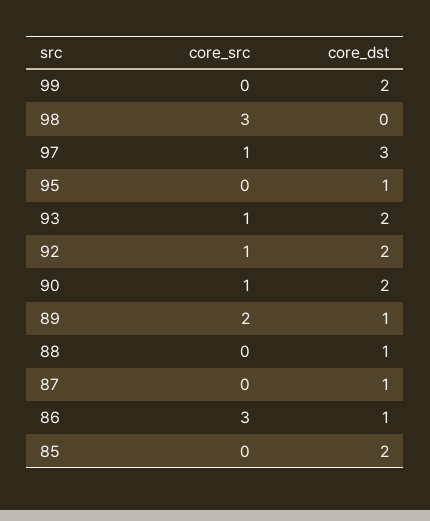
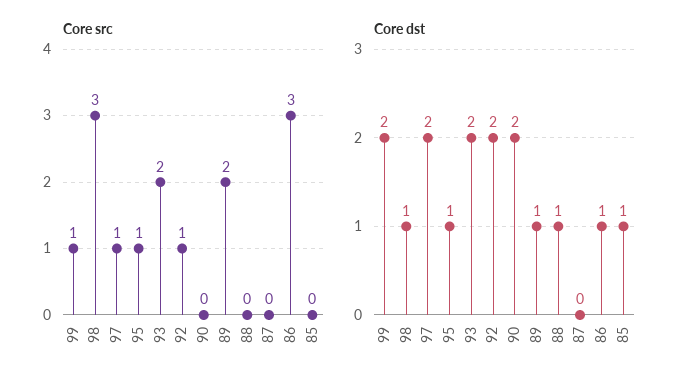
  {
    "core_src": {
-     "99": 0,
+     "99": 1,
      "98": 3,
      "97": 1,
-     "95": 0,
+     "95": 1,
-     "93": 1,
+     "93": 2,
      "92": 1,
-     "90": 1,
+     "90": 0,
      "89": 2,
      "88": 0,
      "87": 0,
      "86": 3,
      "85": 0
    },
    "core_dst": {
      "99": 2,
-     "98": 0,
+     "98": 1,
-     "97": 3,
+     "97": 2,
      "95": 1,
      "93": 2,
      "92": 2,
      "90": 2,
      "89": 1,
      "88": 1,
-     "87": 1,
+     "87": 0,
      "86": 1,
-     "85": 2
+     "85": 1
    }
  }

